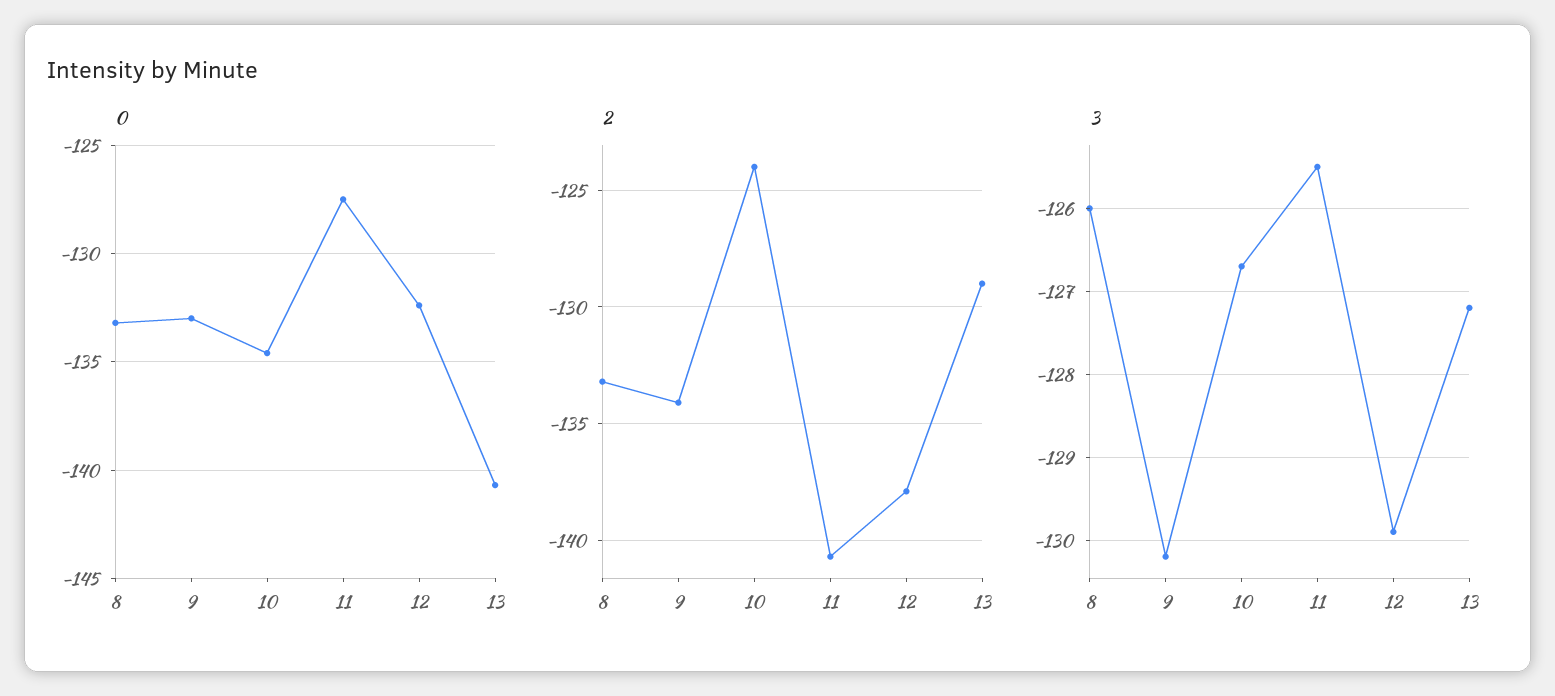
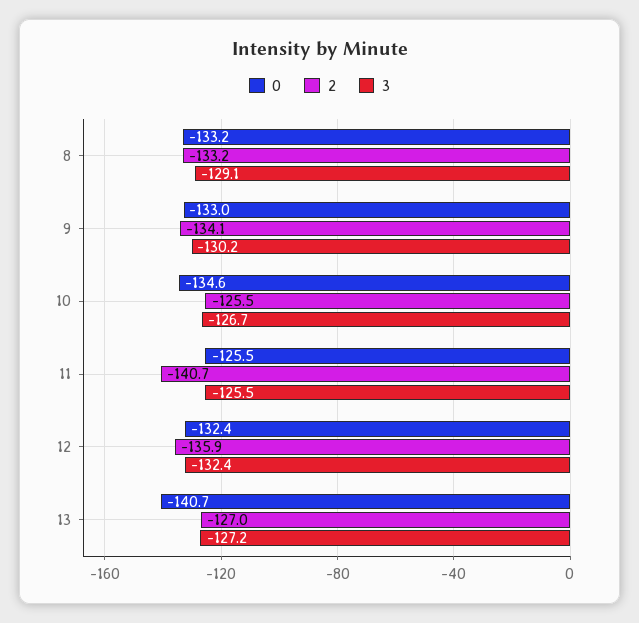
  {
    "0": {
      "8": -133.2,
      "9": -133,
      "10": -134.6,
-     "11": -127.5,
+     "11": -125.5,
      "12": -132.4,
      "13": -140.7
    },
    "2": {
      "8": -133.2,
      "9": -134.1,
-     "10": -124,
+     "10": -125.5,
      "11": -140.7,
-     "12": -138,
+     "12": -135.9,
-     "13": -129
+     "13": -127
    },
    "3": {
-     "8": -126,
+     "8": -129.1,
      "9": -130.2,
      "10": -126.7,
      "11": -125.5,
-     "12": -129.9,
+     "12": -132.4,
      "13": -127.2
    }
  }

